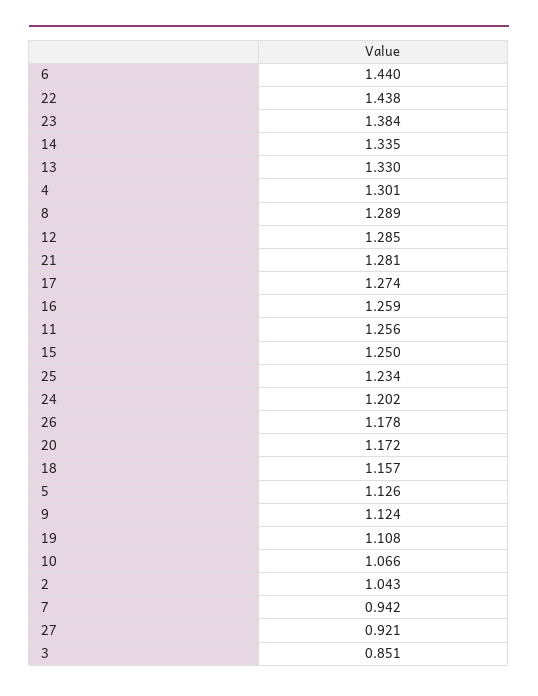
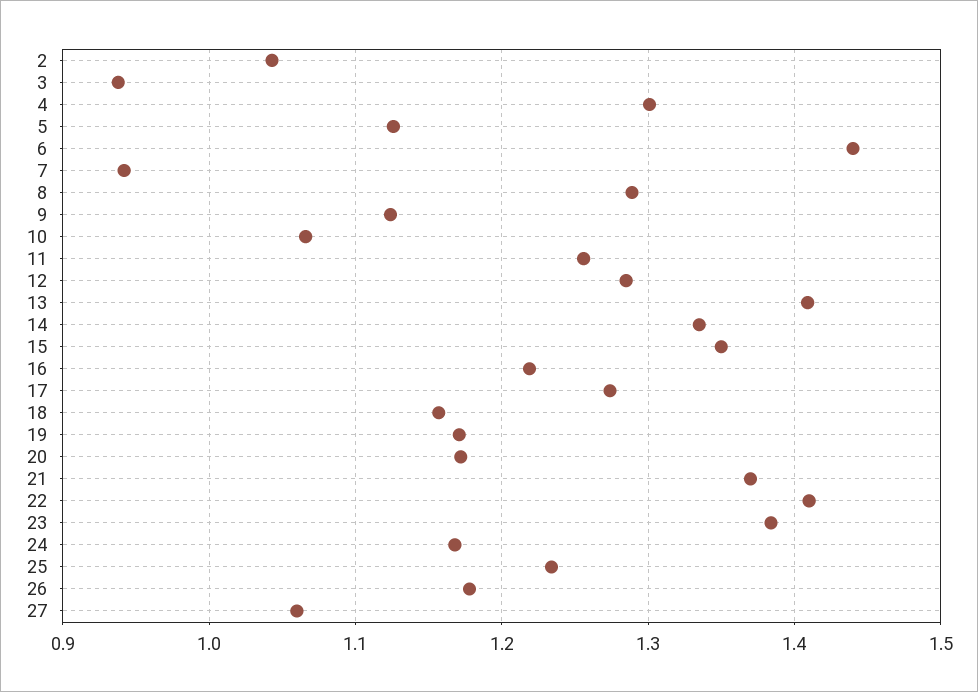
  {
    "6": 1.44,
-   "22": 1.438,
+   "22": 1.41,
    "23": 1.384,
    "14": 1.335,
-   "13": 1.33,
+   "13": 1.41,
    "4": 1.301,
    "8": 1.289,
    "12": 1.285,
-   "21": 1.281,
+   "21": 1.37,
    "17": 1.274,
-   "16": 1.259,
+   "16": 1.22,
    "11": 1.256,
-   "15": 1.25,
+   "15": 1.35,
    "25": 1.234,
-   "24": 1.202,
+   "24": 1.17,
    "26": 1.178,
    "20": 1.172,
    "18": 1.157,
    "5": 1.126,
    "9": 1.124,
-   "19": 1.108,
+   "19": 1.17,
    "10": 1.066,
    "2": 1.043,
    "7": 0.942,
-   "27": 0.921,
+   "27": 1.06,
-   "3": 0.851
+   "3": 0.94
  }

